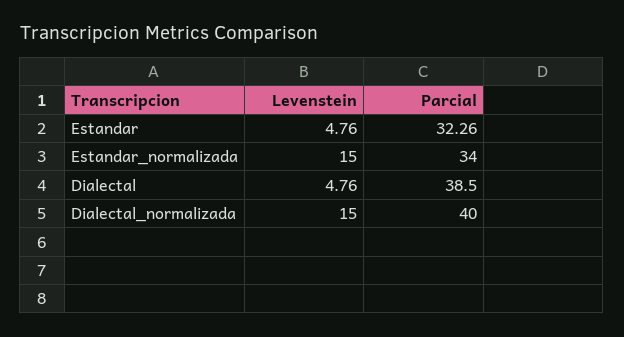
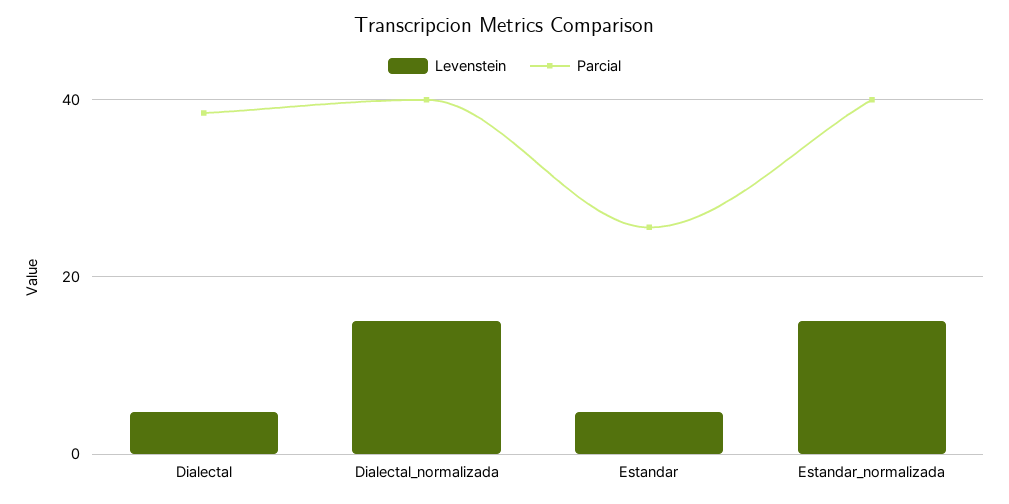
  {
    "Levenstein": {
      "Estandar": 4.76,
      "Estandar_normalizada": 15,
      "Dialectal": 4.76,
      "Dialectal_normalizada": 15
    },
    "Parcial": {
-     "Estandar": 32.26,
+     "Estandar": 26,
-     "Estandar_normalizada": 34,
+     "Estandar_normalizada": 40,
      "Dialectal": 38.5,
      "Dialectal_normalizada": 40
    }
  }

